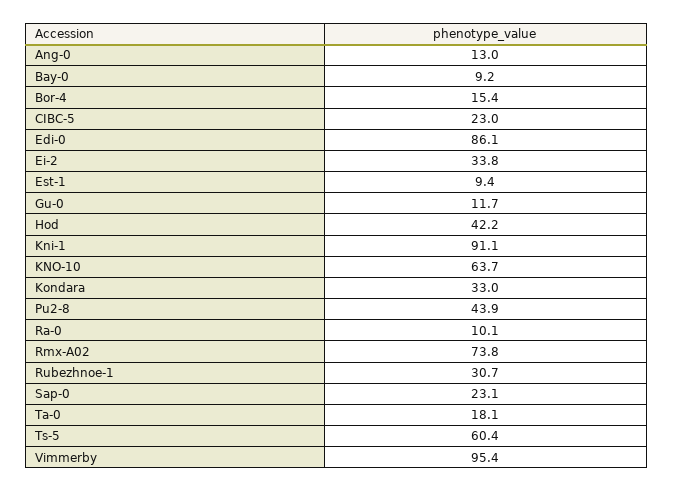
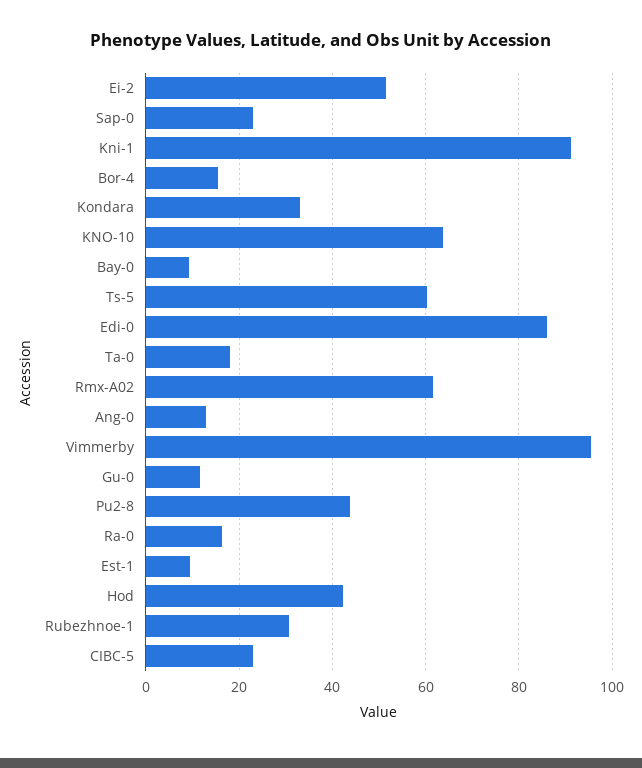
  {
    "Ang-0": 13,
    "Bay-0": 9.2,
    "Bor-4": 15.4,
    "CIBC-5": 23,
    "Edi-0": 86.1,
-   "Ei-2": 33.8,
+   "Ei-2": 52,
    "Est-1": 9.4,
    "Gu-0": 11.7,
    "Hod": 42.2,
    "Kni-1": 91.1,
    "KNO-10": 63.7,
    "Kondara": 33,
    "Pu2-8": 43.9,
-   "Ra-0": 10.1,
+   "Ra-0": 16,
-   "Rmx-A02": 73.8,
+   "Rmx-A02": 62,
    "Rubezhnoe-1": 30.7,
    "Sap-0": 23.1,
    "Ta-0": 18.1,
    "Ts-5": 60.4,
    "Vimmerby": 95.4
  }

